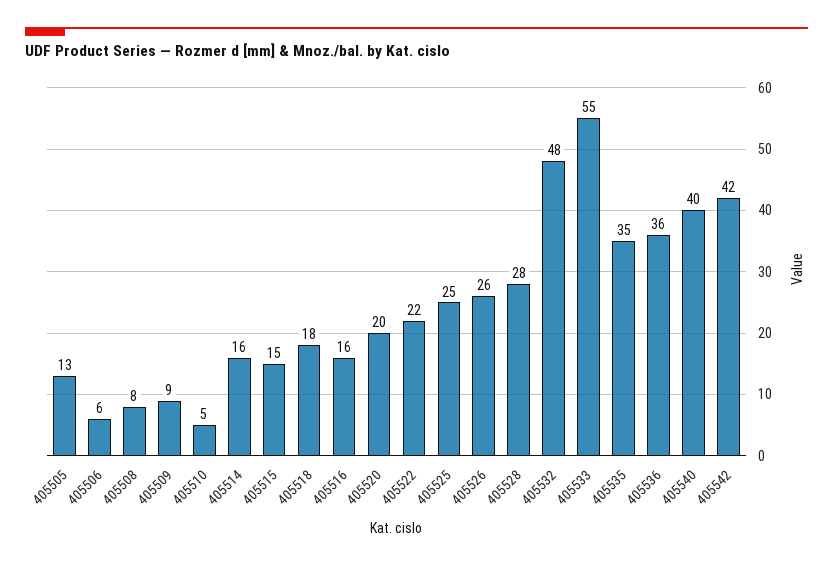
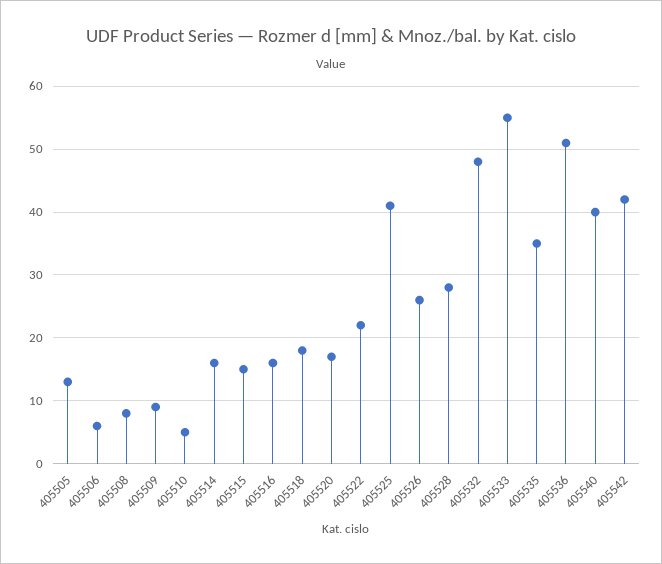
  {
    "405505": 13,
    "405506": 6,
    "405508": 8,
    "405509": 9,
    "405510": 5,
    "405514": 16,
    "405515": 15,
    "405518": 18,
    "405516": 16,
-   "405520": 20,
+   "405520": 17,
    "405522": 22,
-   "405525": 25,
+   "405525": 41,
    "405526": 26,
    "405528": 28,
    "405532": 48,
    "405533": 55,
    "405535": 35,
-   "405536": 36,
+   "405536": 51,
    "405540": 40,
    "405542": 42
  }

